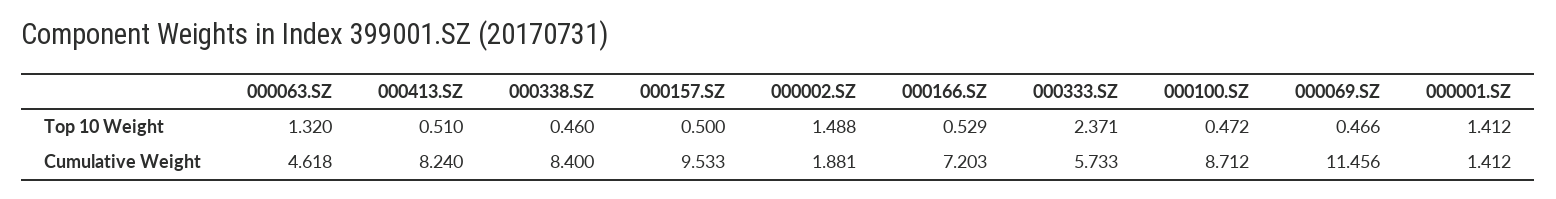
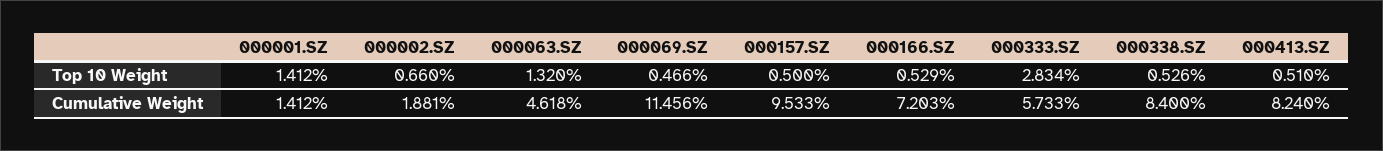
  {
    "000063.SZ": {
      "Top 10 Weight": 1.32,
      "Cumulative Weight": 4.618
    },
    "000413.SZ": {
      "Top 10 Weight": 0.51,
      "Cumulative Weight": 8.24
    },
    "000338.SZ": {
-     "Top 10 Weight": 0.46,
+     "Top 10 Weight": 0.526,
      "Cumulative Weight": 8.4
    },
    "000157.SZ": {
      "Top 10 Weight": 0.5,
      "Cumulative Weight": 9.533
    },
    "000002.SZ": {
-     "Top 10 Weight": 1.488,
+     "Top 10 Weight": 0.66,
      "Cumulative Weight": 1.881
    },
    "000166.SZ": {
      "Top 10 Weight": 0.529,
      "Cumulative Weight": 7.203
    },
    "000333.SZ": {
-     "Top 10 Weight": 2.371,
+     "Top 10 Weight": 2.834,
      "Cumulative Weight": 5.733
    },
-   "000100.SZ": {
-     "Top 10 Weight": 0.472,
-     "Cumulative Weight": 8.712
-   },
    "000069.SZ": {
      "Top 10 Weight": 0.466,
      "Cumulative Weight": 11.456
    },
    "000001.SZ": {
      "Top 10 Weight": 1.412,
      "Cumulative Weight": 1.412
    }
  }

